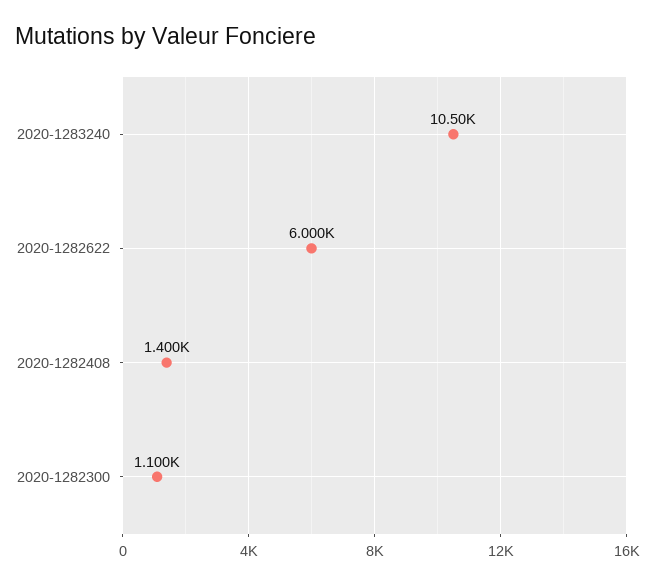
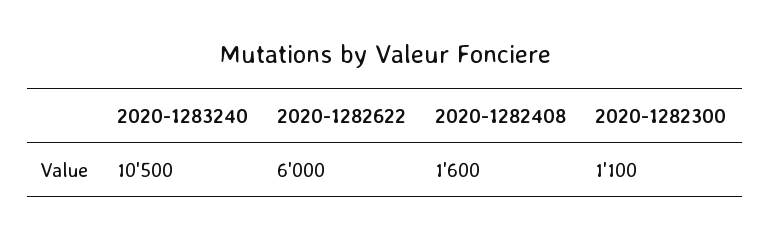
  {
    "2020-1283240": 10500,
    "2020-1282622": 6000,
-   "2020-1282408": 1400,
+   "2020-1282408": 1600,
    "2020-1282300": 1100
  }

